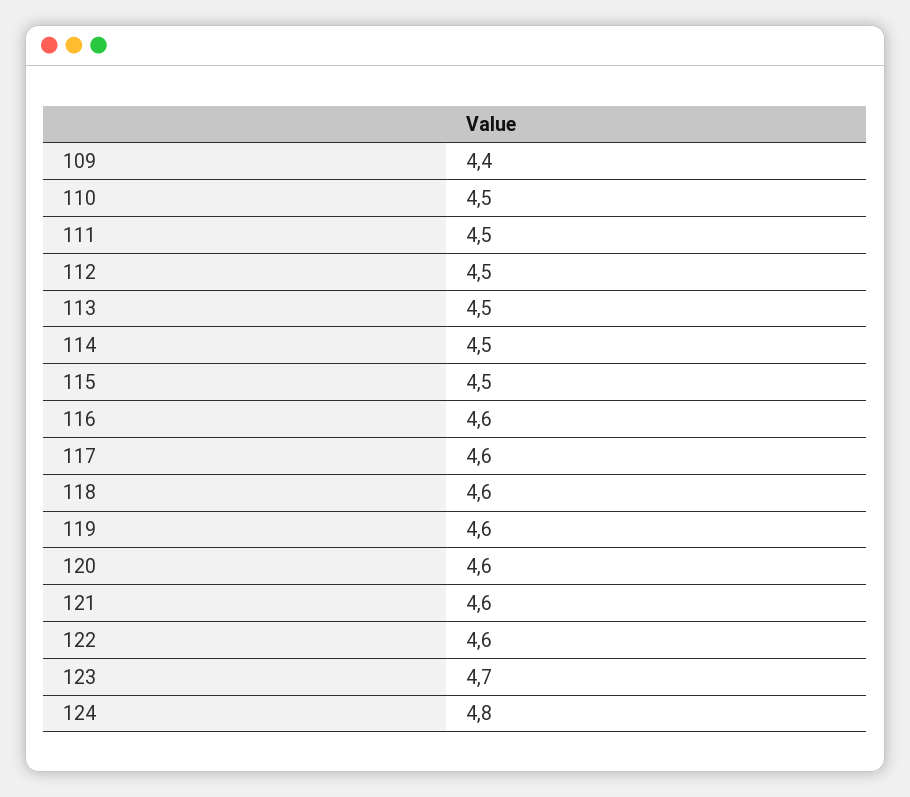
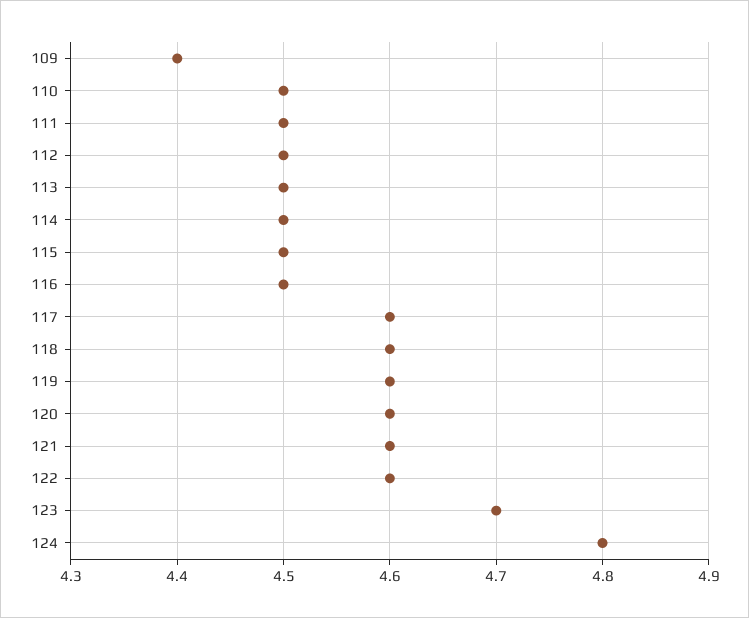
  {
    "109": 4.4,
    "110": 4.5,
    "111": 4.5,
    "112": 4.5,
    "113": 4.5,
    "114": 4.5,
    "115": 4.5,
-   "116": 4.6,
+   "116": 4.5,
    "117": 4.6,
    "118": 4.6,
    "119": 4.6,
    "120": 4.6,
    "121": 4.6,
    "122": 4.6,
    "123": 4.7,
    "124": 4.8
  }

